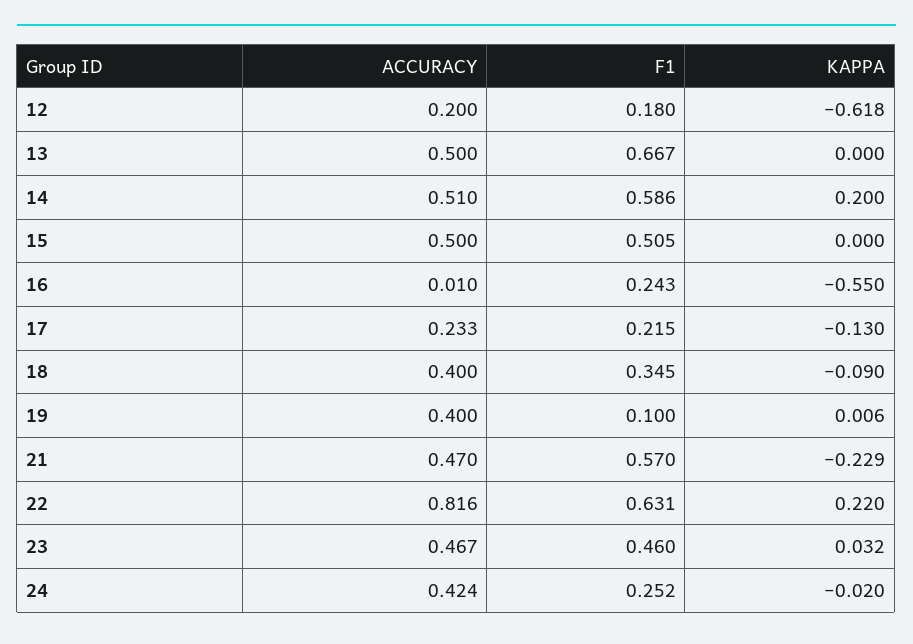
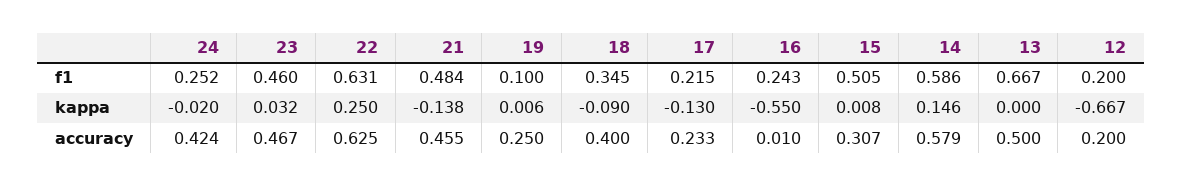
  {
    "ACCURACY": {
      "12": 0.2,
      "13": 0.5,
-     "14": 0.51,
+     "14": 0.579,
-     "15": 0.5,
+     "15": 0.307,
      "16": 0.01,
      "17": 0.233,
      "18": 0.4,
-     "19": 0.4,
+     "19": 0.25,
-     "21": 0.47,
+     "21": 0.455,
-     "22": 0.816,
+     "22": 0.625,
      "23": 0.467,
      "24": 0.424
    },
    "F1": {
-     "12": 0.18,
+     "12": 0.2,
      "13": 0.667,
      "14": 0.586,
      "15": 0.505,
      "16": 0.243,
      "17": 0.215,
      "18": 0.345,
      "19": 0.1,
-     "21": 0.57,
+     "21": 0.484,
      "22": 0.631,
      "23": 0.46,
      "24": 0.252
    },
    "KAPPA": {
-     "12": -0.618,
+     "12": -0.667,
      "13": 0,
-     "14": 0.2,
+     "14": 0.146,
-     "15": 0,
+     "15": 0.008,
      "16": -0.55,
      "17": -0.13,
      "18": -0.09,
      "19": 0.006,
-     "21": -0.229,
+     "21": -0.138,
-     "22": 0.22,
+     "22": 0.25,
      "23": 0.032,
      "24": -0.02
    }
  }

